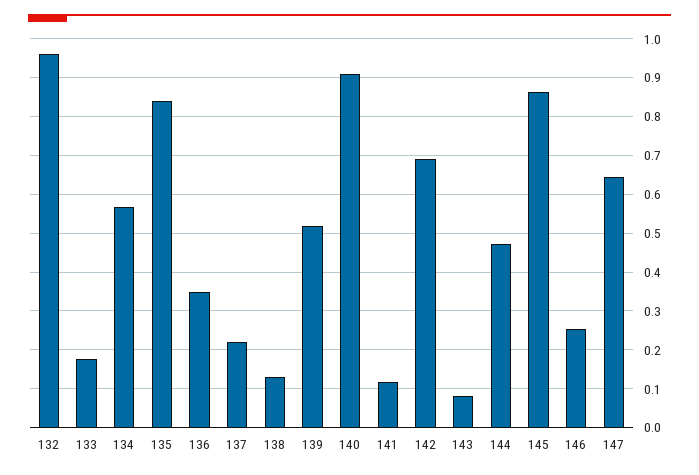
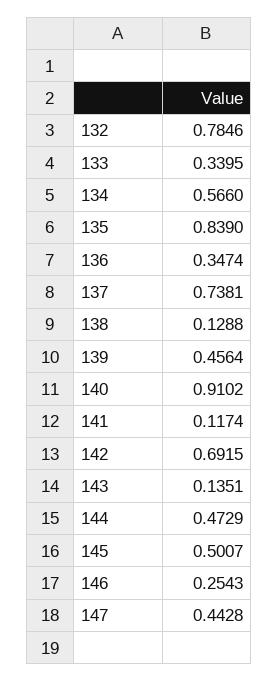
  {
-   "132": 0.96,
+   "132": 0.7846,
-   "133": 0.18,
+   "133": 0.3395,
    "134": 0.566,
    "135": 0.839,
    "136": 0.3474,
-   "137": 0.22,
+   "137": 0.7381,
    "138": 0.1288,
-   "139": 0.52,
+   "139": 0.4564,
    "140": 0.9102,
    "141": 0.1174,
    "142": 0.6915,
-   "143": 0.08,
+   "143": 0.1351,
    "144": 0.4729,
-   "145": 0.86,
+   "145": 0.5007,
    "146": 0.2543,
-   "147": 0.64
+   "147": 0.4428
  }

